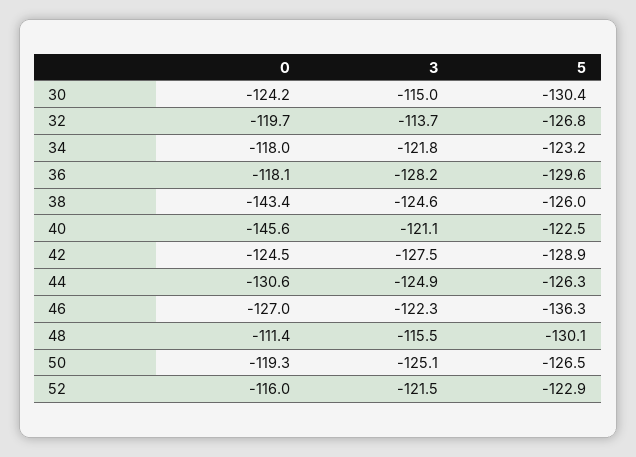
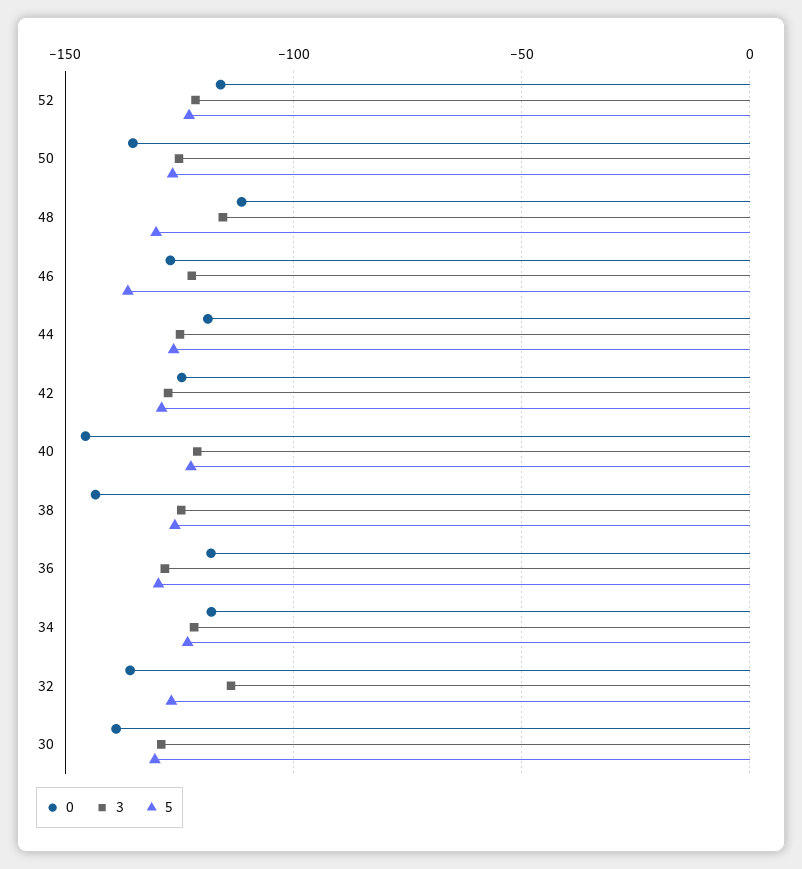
  {
    "0": {
-     "30": -124.2,
+     "30": -140,
-     "32": -119.7,
+     "32": -135,
      "34": -118,
      "36": -118.1,
      "38": -143.4,
      "40": -145.6,
      "42": -124.5,
-     "44": -130.6,
+     "44": -120,
      "46": -127,
      "48": -111.4,
-     "50": -119.3,
+     "50": -135,
      "52": -116
    },
    "3": {
-     "30": -115,
+     "30": -130,
      "32": -113.7,
      "34": -121.8,
      "36": -128.2,
      "38": -124.6,
      "40": -121.1,
      "42": -127.5,
      "44": -124.9,
      "46": -122.3,
      "48": -115.5,
      "50": -125.1,
      "52": -121.5
    },
    "5": {
      "30": -130.4,
      "32": -126.8,
      "34": -123.2,
      "36": -129.6,
      "38": -126,
      "40": -122.5,
      "42": -128.9,
      "44": -126.3,
      "46": -136.3,
      "48": -130.1,
      "50": -126.5,
      "52": -122.9
    }
  }

